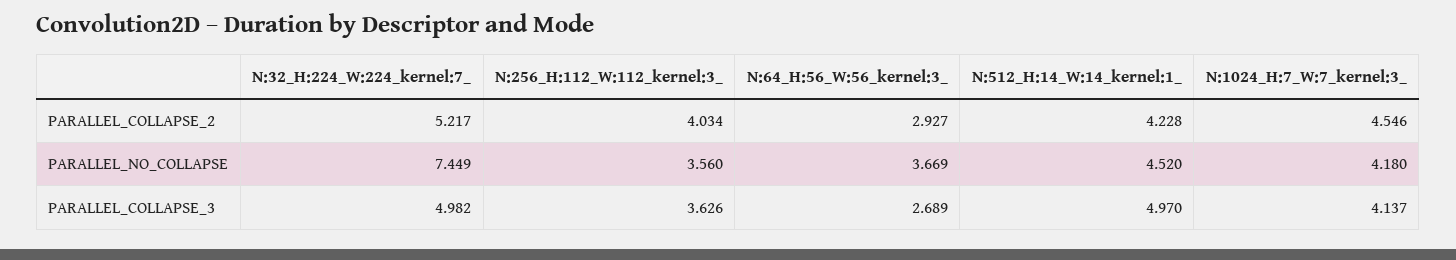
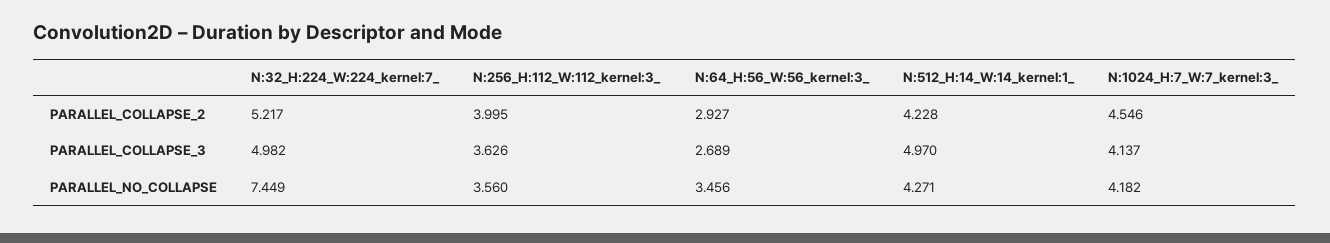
  {
    "N:32_H:224_W:224_kernel:7_": {
      "PARALLEL_COLLAPSE_2": 5.217,
      "PARALLEL_NO_COLLAPSE": 7.449,
      "PARALLEL_COLLAPSE_3": 4.982
    },
    "N:256_H:112_W:112_kernel:3_": {
-     "PARALLEL_COLLAPSE_2": 4.034,
+     "PARALLEL_COLLAPSE_2": 3.995,
      "PARALLEL_NO_COLLAPSE": 3.56,
      "PARALLEL_COLLAPSE_3": 3.626
    },
    "N:64_H:56_W:56_kernel:3_": {
      "PARALLEL_COLLAPSE_2": 2.927,
-     "PARALLEL_NO_COLLAPSE": 3.669,
+     "PARALLEL_NO_COLLAPSE": 3.456,
      "PARALLEL_COLLAPSE_3": 2.689
    },
    "N:512_H:14_W:14_kernel:1_": {
      "PARALLEL_COLLAPSE_2": 4.228,
-     "PARALLEL_NO_COLLAPSE": 4.52,
+     "PARALLEL_NO_COLLAPSE": 4.271,
      "PARALLEL_COLLAPSE_3": 4.97
    },
    "N:1024_H:7_W:7_kernel:3_": {
      "PARALLEL_COLLAPSE_2": 4.546,
-     "PARALLEL_NO_COLLAPSE": 4.18,
+     "PARALLEL_NO_COLLAPSE": 4.182,
      "PARALLEL_COLLAPSE_3": 4.137
    }
  }

